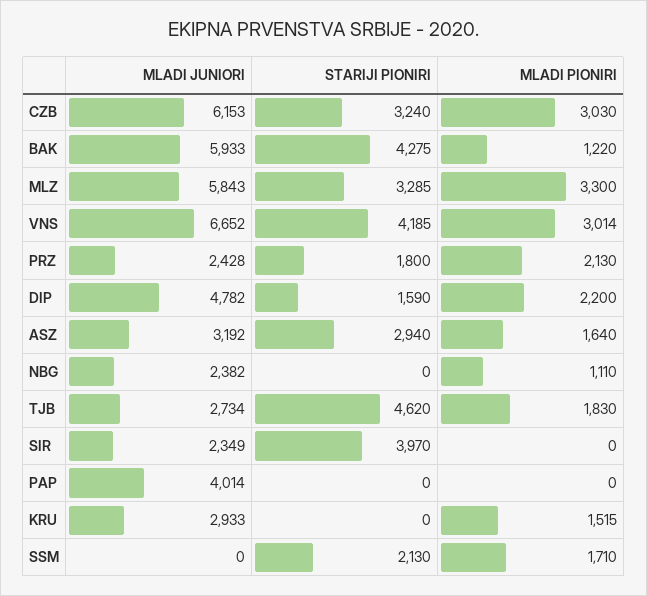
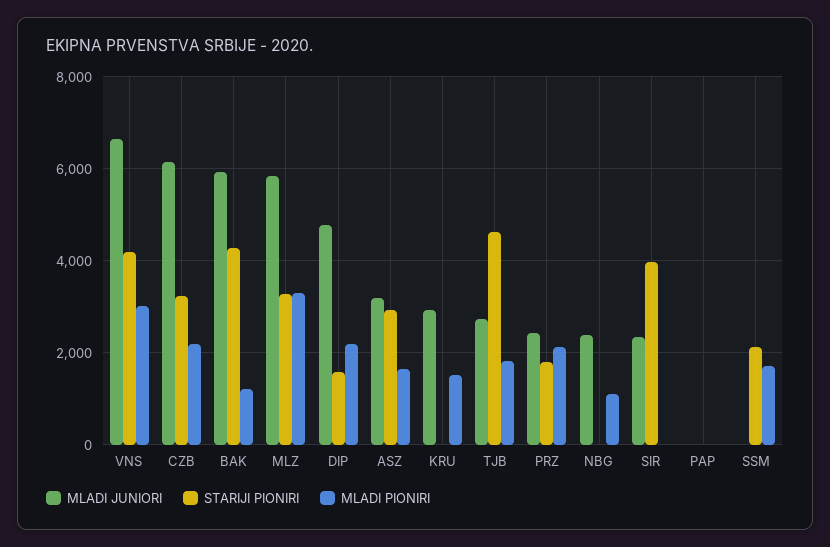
  {
    "MLADI JUNIORI": {
      "CZB": 6153,
      "BAK": 5933,
      "MLZ": 5843,
      "VNS": 6652,
      "PRZ": 2428,
      "DIP": 4782,
      "ASZ": 3192,
      "NBG": 2382,
      "TJB": 2734,
      "SIR": 2349,
-     "PAP": 4014,
+     "PAP": 0,
      "KRU": 2933,
      "SSM": 0
    },
    "STARIJI PIONIRI": {
      "CZB": 3240,
      "BAK": 4275,
      "MLZ": 3285,
      "VNS": 4185,
      "PRZ": 1800,
      "DIP": 1590,
      "ASZ": 2940,
      "NBG": 0,
      "TJB": 4620,
      "SIR": 3970,
      "PAP": 0,
      "KRU": 0,
      "SSM": 2130
    },
    "MLADI PIONIRI": {
-     "CZB": 3030,
+     "CZB": 2200,
      "BAK": 1220,
      "MLZ": 3300,
      "VNS": 3014,
      "PRZ": 2130,
      "DIP": 2200,
      "ASZ": 1640,
      "NBG": 1110,
      "TJB": 1830,
      "SIR": 0,
      "PAP": 0,
      "KRU": 1515,
      "SSM": 1710
    }
  }

